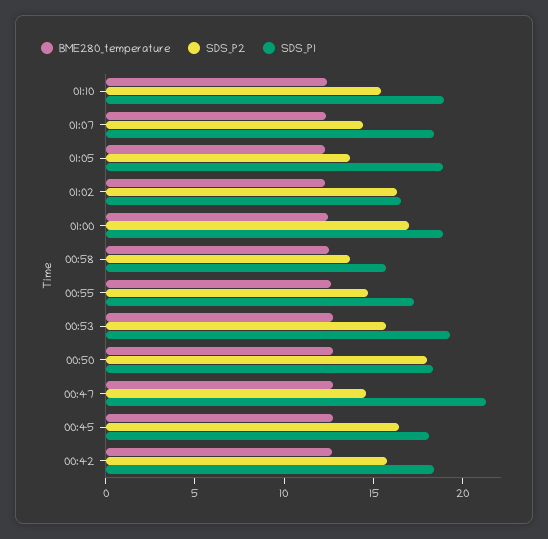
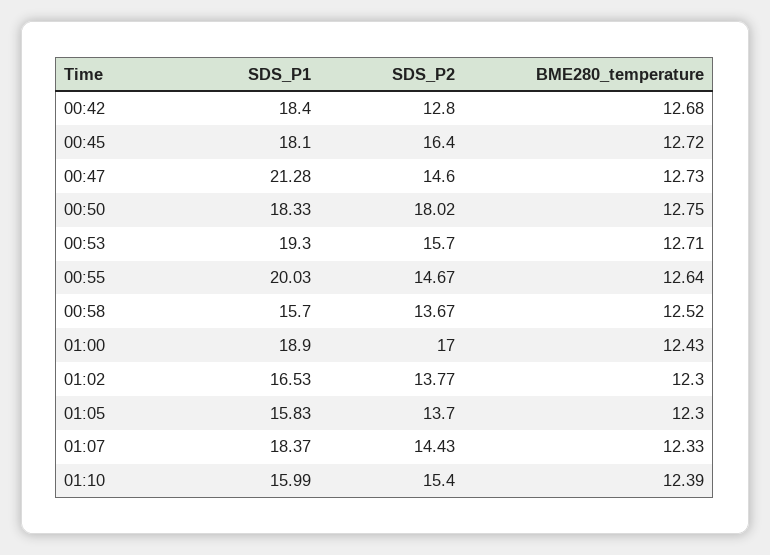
  {
    "BME280_temperature": {
      "01:10": 12.39,
      "01:07": 12.33,
      "01:05": 12.3,
      "01:02": 12.3,
      "01:00": 12.43,
      "00:58": 12.52,
      "00:55": 12.64,
      "00:53": 12.71,
      "00:50": 12.75,
      "00:47": 12.73,
      "00:45": 12.72,
      "00:42": 12.68
    },
    "SDS_P2": {
      "01:10": 15.4,
      "01:07": 14.43,
      "01:05": 13.7,
-     "01:02": 16,
+     "01:02": 13.77,
      "01:00": 17,
      "00:58": 13.67,
      "00:55": 14.67,
      "00:53": 15.7,
      "00:50": 18.02,
      "00:47": 14.6,
      "00:45": 16.4,
-     "00:42": 16
+     "00:42": 12.8
    },
    "SDS_P1": {
-     "01:10": 19,
+     "01:10": 15.99,
      "01:07": 18.37,
-     "01:05": 19,
+     "01:05": 15.83,
      "01:02": 16.53,
      "01:00": 18.9,
      "00:58": 15.7,
-     "00:55": 17,
+     "00:55": 20.03,
      "00:53": 19.3,
      "00:50": 18.33,
      "00:47": 21.28,
      "00:45": 18.1,
      "00:42": 18.4
    }
  }

